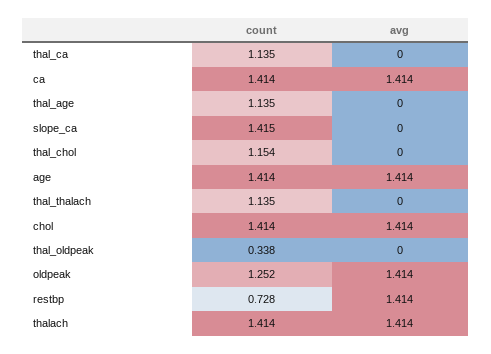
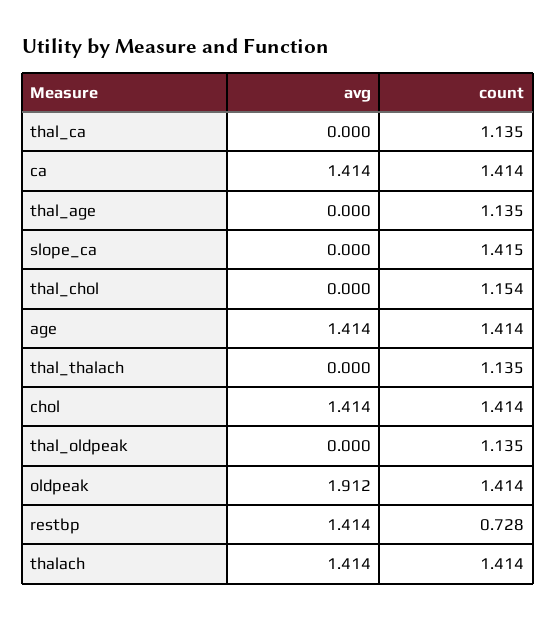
  {
    "count": {
      "thal_ca": 1.135,
      "ca": 1.414,
      "thal_age": 1.135,
      "slope_ca": 1.415,
      "thal_chol": 1.154,
      "age": 1.414,
      "thal_thalach": 1.135,
      "chol": 1.414,
-     "thal_oldpeak": 0.338,
+     "thal_oldpeak": 1.135,
-     "oldpeak": 1.252,
+     "oldpeak": 1.414,
      "restbp": 0.728,
      "thalach": 1.414
    },
    "avg": {
      "thal_ca": 0,
      "ca": 1.414,
      "thal_age": 0,
      "slope_ca": 0,
      "thal_chol": 0,
      "age": 1.414,
      "thal_thalach": 0,
      "chol": 1.414,
      "thal_oldpeak": 0,
-     "oldpeak": 1.414,
+     "oldpeak": 1.912,
      "restbp": 1.414,
      "thalach": 1.414
    }
  }

